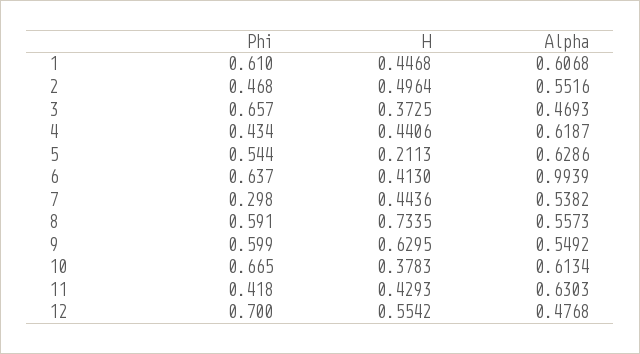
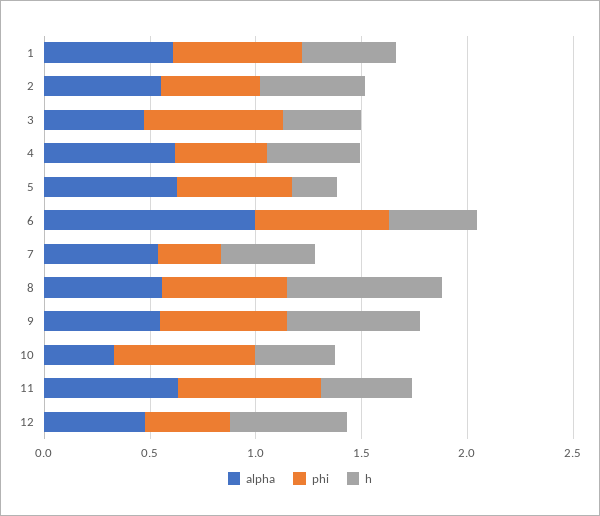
  {
    "Phi": {
      "1": 0.61,
      "2": 0.468,
      "3": 0.657,
      "4": 0.434,
      "5": 0.544,
      "6": 0.637,
      "7": 0.298,
      "8": 0.591,
      "9": 0.599,
      "10": 0.665,
-     "11": 0.418,
+     "11": 0.7,
-     "12": 0.7
+     "12": 0.4
    },
    "H": {
      "1": 0.4468,
      "2": 0.4964,
      "3": 0.3725,
      "4": 0.4406,
      "5": 0.2113,
      "6": 0.413,
      "7": 0.4436,
      "8": 0.7335,
      "9": 0.6295,
      "10": 0.3783,
      "11": 0.4293,
      "12": 0.5542
    },
    "Alpha": {
      "1": 0.6068,
      "2": 0.5516,
      "3": 0.4693,
      "4": 0.6187,
      "5": 0.6286,
      "6": 0.9939,
      "7": 0.5382,
      "8": 0.5573,
      "9": 0.5492,
-     "10": 0.6134,
+     "10": 0.3,
      "11": 0.6303,
      "12": 0.4768
    }
  }

